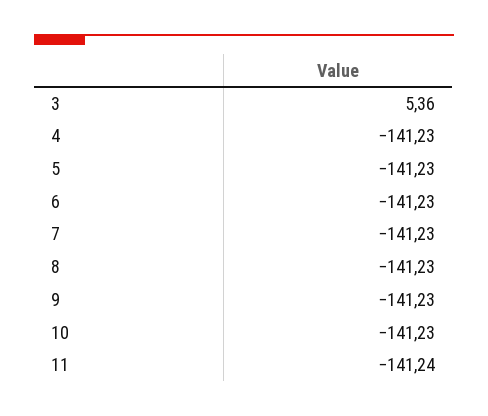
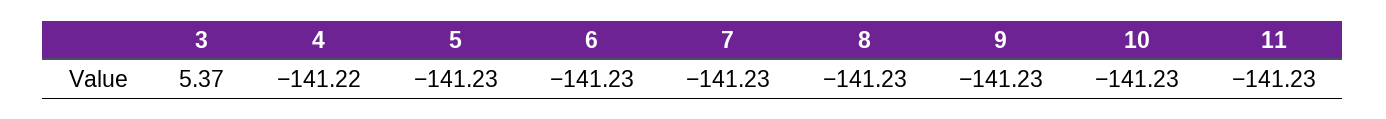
  {
-   "3": 5.36,
+   "3": 5.37,
-   "4": -141.23,
+   "4": -141.22,
    "5": -141.23,
    "6": -141.23,
    "7": -141.23,
    "8": -141.23,
    "9": -141.23,
    "10": -141.23,
-   "11": -141.24
+   "11": -141.23
  }

